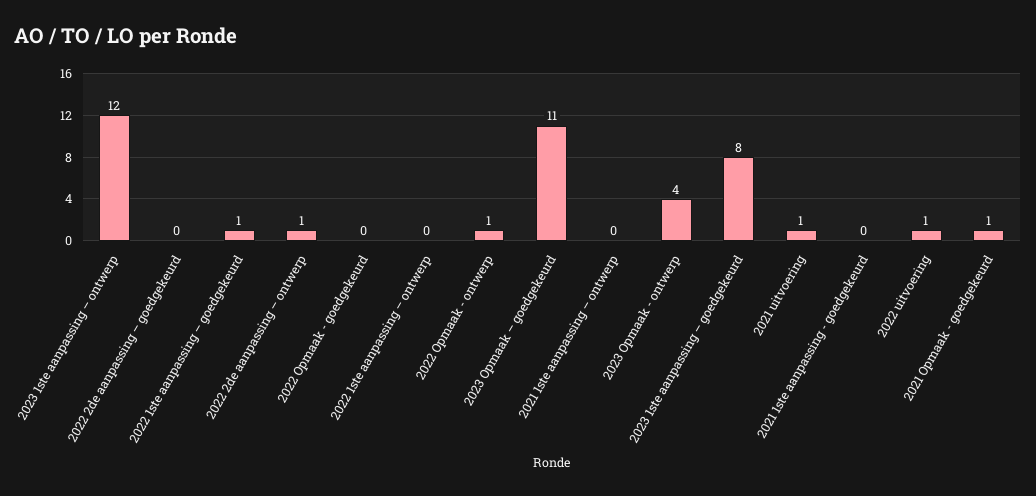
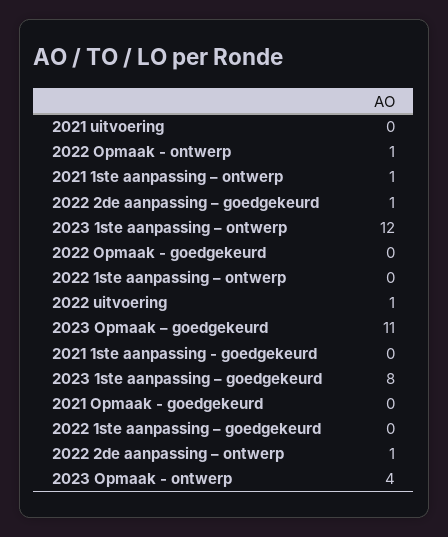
  {
    "2023 1ste aanpassing – ontwerp": 12,
-   "2022 2de aanpassing – goedgekeurd": 0,
+   "2022 2de aanpassing – goedgekeurd": 1,
-   "2022 1ste aanpassing – goedgekeurd": 1,
+   "2022 1ste aanpassing – goedgekeurd": 0,
    "2022 2de aanpassing – ontwerp": 1,
    "2022 Opmaak - goedgekeurd": 0,
    "2022 1ste aanpassing – ontwerp": 0,
    "2022 Opmaak - ontwerp": 1,
    "2023 Opmaak – goedgekeurd": 11,
-   "2021 1ste aanpassing – ontwerp": 0,
+   "2021 1ste aanpassing – ontwerp": 1,
    "2023 Opmaak - ontwerp": 4,
    "2023 1ste aanpassing – goedgekeurd": 8,
-   "2021 uitvoering": 1,
+   "2021 uitvoering": 0,
    "2021 1ste aanpassing - goedgekeurd": 0,
    "2022 uitvoering": 1,
-   "2021 Opmaak - goedgekeurd": 1
+   "2021 Opmaak - goedgekeurd": 0
  }

